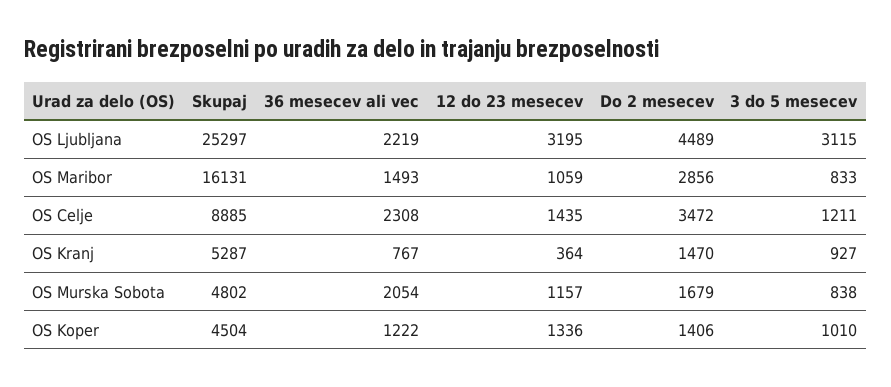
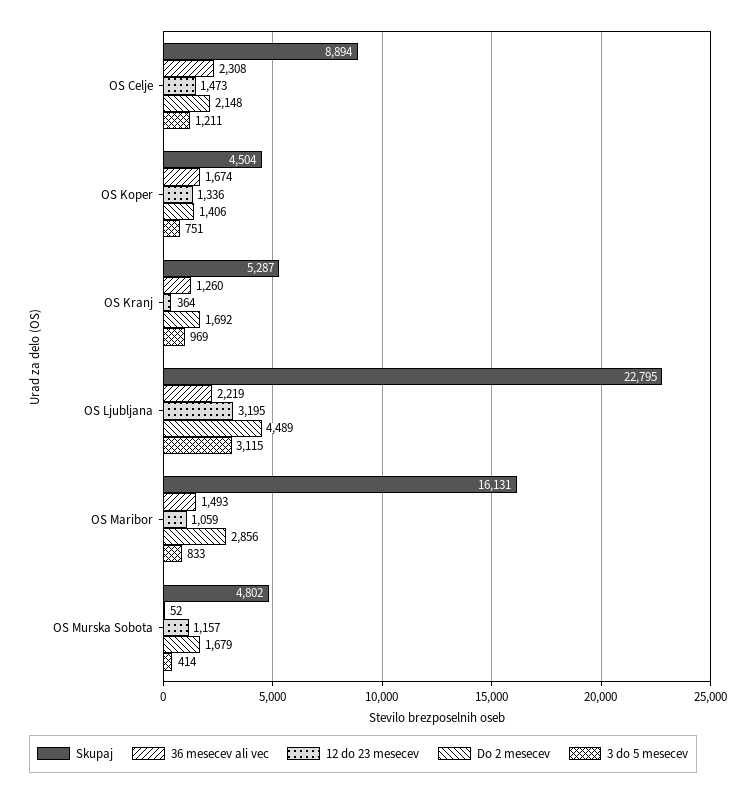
  {
    "Skupaj": {
-     "OS Ljubljana": 25297,
+     "OS Ljubljana": 22795,
      "OS Maribor": 16131,
-     "OS Celje": 8885,
+     "OS Celje": 8894,
      "OS Kranj": 5287,
      "OS Murska Sobota": 4802,
      "OS Koper": 4504
    },
    "36 mesecev ali vec": {
      "OS Ljubljana": 2219,
      "OS Maribor": 1493,
      "OS Celje": 2308,
-     "OS Kranj": 767,
+     "OS Kranj": 1260,
-     "OS Murska Sobota": 2054,
+     "OS Murska Sobota": 52,
-     "OS Koper": 1222
+     "OS Koper": 1674
    },
    "12 do 23 mesecev": {
      "OS Ljubljana": 3195,
      "OS Maribor": 1059,
-     "OS Celje": 1435,
+     "OS Celje": 1473,
      "OS Kranj": 364,
      "OS Murska Sobota": 1157,
      "OS Koper": 1336
    },
    "Do 2 mesecev": {
      "OS Ljubljana": 4489,
      "OS Maribor": 2856,
-     "OS Celje": 3472,
+     "OS Celje": 2148,
-     "OS Kranj": 1470,
+     "OS Kranj": 1692,
      "OS Murska Sobota": 1679,
      "OS Koper": 1406
    },
    "3 do 5 mesecev": {
      "OS Ljubljana": 3115,
      "OS Maribor": 833,
      "OS Celje": 1211,
-     "OS Kranj": 927,
+     "OS Kranj": 969,
-     "OS Murska Sobota": 838,
+     "OS Murska Sobota": 414,
-     "OS Koper": 1010
+     "OS Koper": 751
    }
  }

